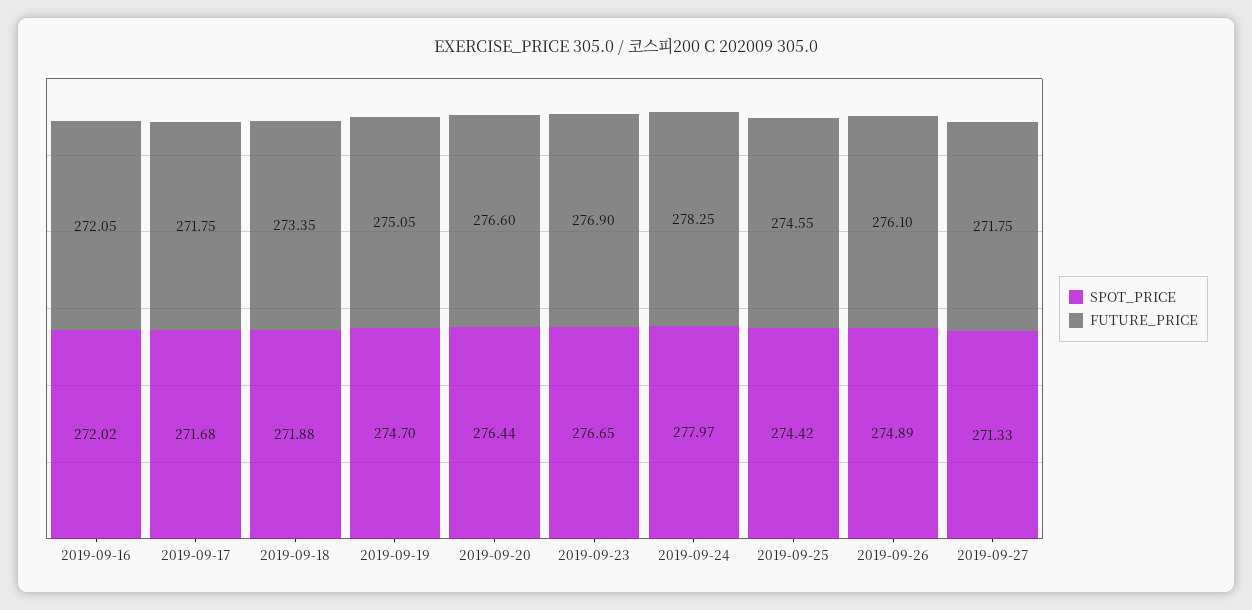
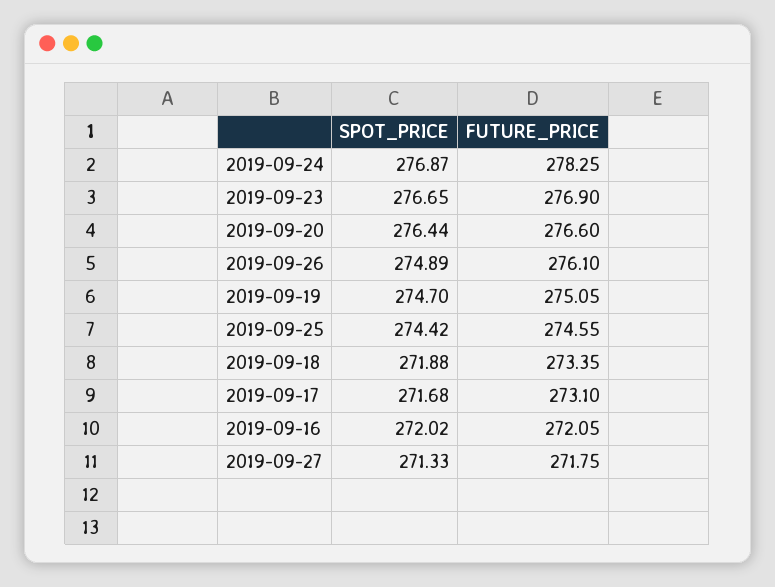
  {
    "SPOT_PRICE": {
      "2019-09-16": 272.02,
      "2019-09-17": 271.68,
      "2019-09-18": 271.88,
      "2019-09-19": 274.7,
      "2019-09-20": 276.44,
      "2019-09-23": 276.65,
-     "2019-09-24": 277.97,
+     "2019-09-24": 276.87,
      "2019-09-25": 274.42,
      "2019-09-26": 274.89,
      "2019-09-27": 271.33
    },
    "FUTURE_PRICE": {
      "2019-09-16": 272.05,
-     "2019-09-17": 271.75,
+     "2019-09-17": 273.1,
      "2019-09-18": 273.35,
      "2019-09-19": 275.05,
      "2019-09-20": 276.6,
      "2019-09-23": 276.9,
      "2019-09-24": 278.25,
      "2019-09-25": 274.55,
      "2019-09-26": 276.1,
      "2019-09-27": 271.75
    }
  }

